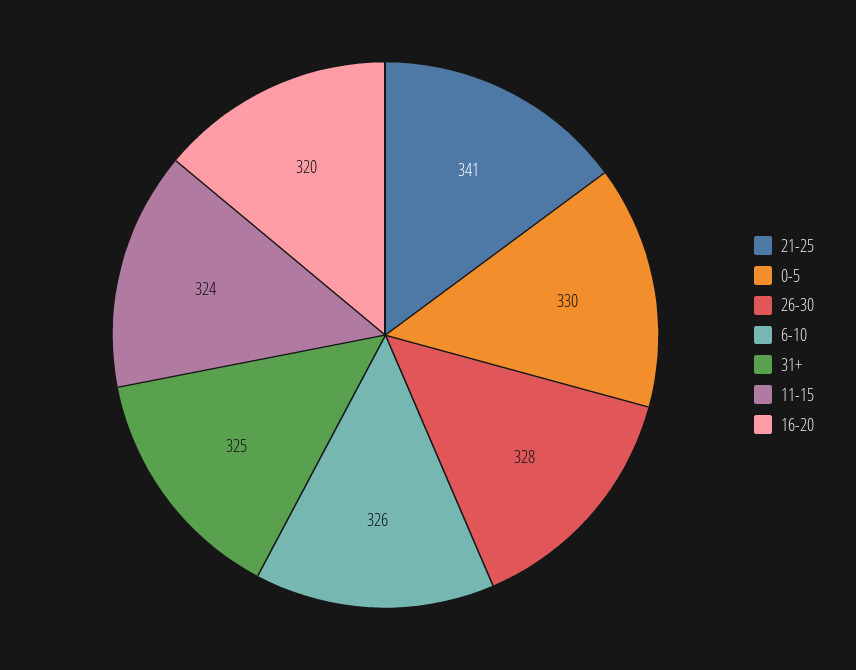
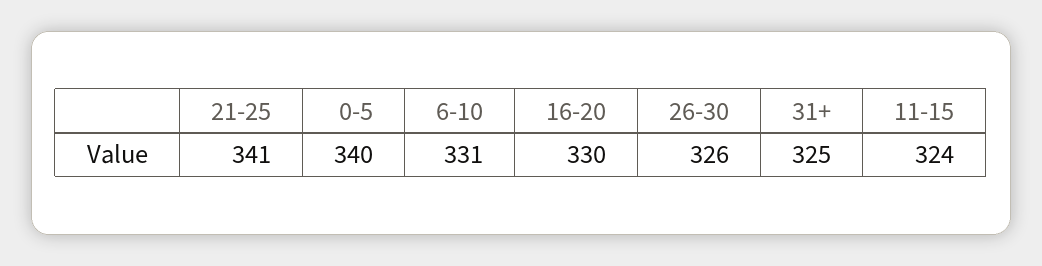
  {
    "21-25": 341,
-   "0-5": 330,
+   "0-5": 340,
-   "26-30": 328,
+   "26-30": 326,
-   "6-10": 326,
+   "6-10": 331,
    "31+": 325,
    "11-15": 324,
-   "16-20": 320
+   "16-20": 330
  }

